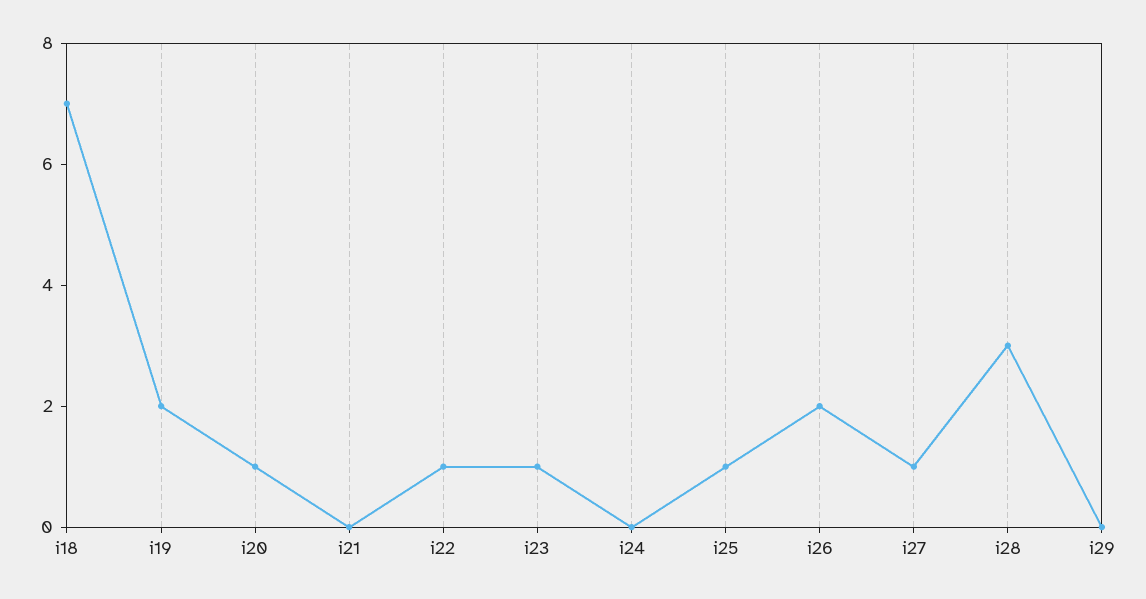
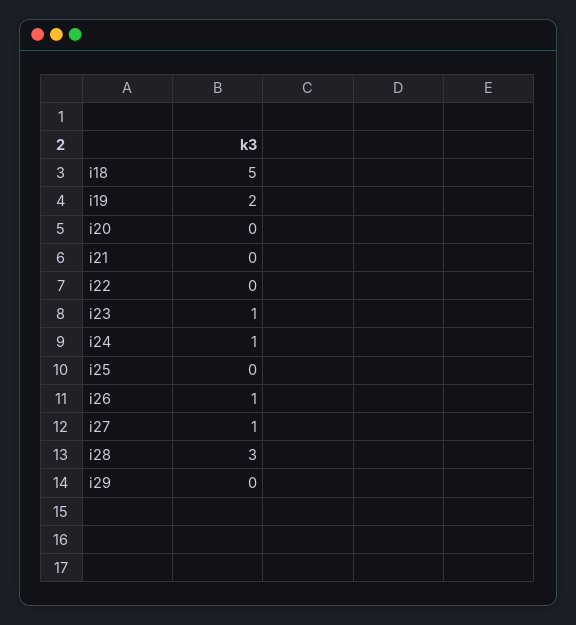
  {
-   "i18": 7,
+   "i18": 5,
    "i19": 2,
-   "i20": 1,
+   "i20": 0,
    "i21": 0,
-   "i22": 1,
+   "i22": 0,
    "i23": 1,
-   "i24": 0,
+   "i24": 1,
-   "i25": 1,
+   "i25": 0,
-   "i26": 2,
+   "i26": 1,
    "i27": 1,
    "i28": 3,
    "i29": 0
  }

